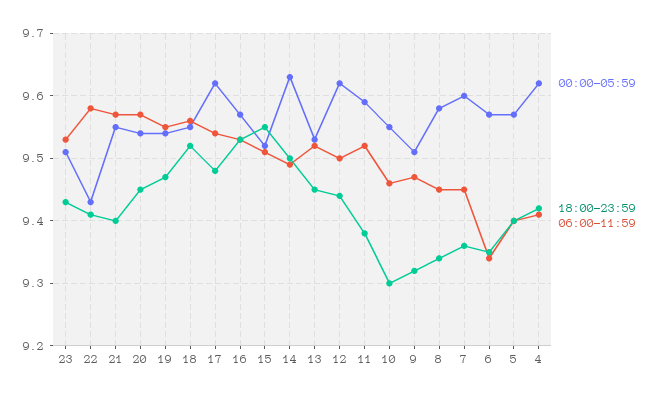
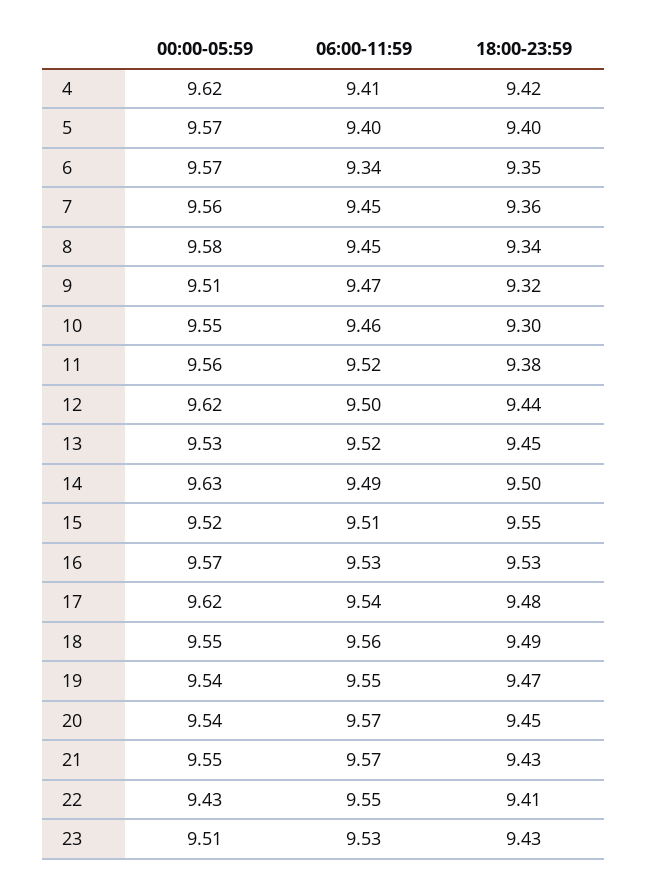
  {
    "00:00-05:59": {
      "23": 9.51,
      "22": 9.43,
      "21": 9.55,
      "20": 9.54,
      "19": 9.54,
      "18": 9.55,
      "17": 9.62,
      "16": 9.57,
      "15": 9.52,
      "14": 9.63,
      "13": 9.53,
      "12": 9.62,
-     "11": 9.59,
+     "11": 9.56,
      "10": 9.55,
      "9": 9.51,
      "8": 9.58,
-     "7": 9.6,
+     "7": 9.56,
      "6": 9.57,
      "5": 9.57,
      "4": 9.62
    },
    "18:00-23:59": {
      "23": 9.43,
      "22": 9.41,
-     "21": 9.4,
+     "21": 9.43,
      "20": 9.45,
      "19": 9.47,
-     "18": 9.52,
+     "18": 9.49,
      "17": 9.48,
      "16": 9.53,
      "15": 9.55,
      "14": 9.5,
      "13": 9.45,
      "12": 9.44,
      "11": 9.38,
      "10": 9.3,
      "9": 9.32,
      "8": 9.34,
      "7": 9.36,
      "6": 9.35,
      "5": 9.4,
      "4": 9.42
    },
    "06:00-11:59": {
      "23": 9.53,
-     "22": 9.58,
+     "22": 9.55,
      "21": 9.57,
      "20": 9.57,
      "19": 9.55,
      "18": 9.56,
      "17": 9.54,
      "16": 9.53,
      "15": 9.51,
      "14": 9.49,
      "13": 9.52,
      "12": 9.5,
      "11": 9.52,
      "10": 9.46,
      "9": 9.47,
      "8": 9.45,
      "7": 9.45,
      "6": 9.34,
      "5": 9.4,
      "4": 9.41
    }
  }

